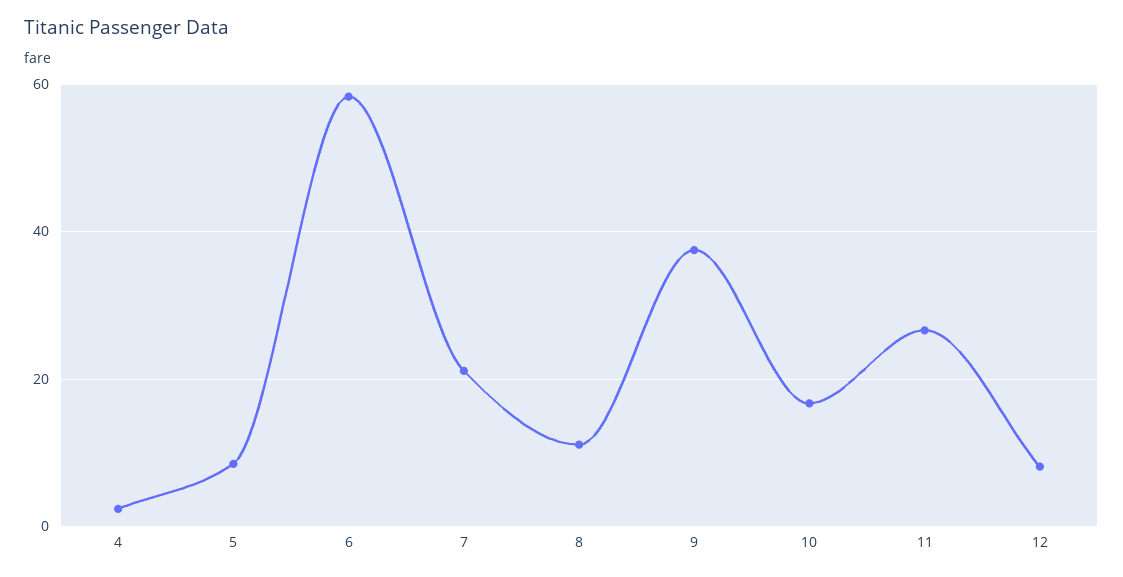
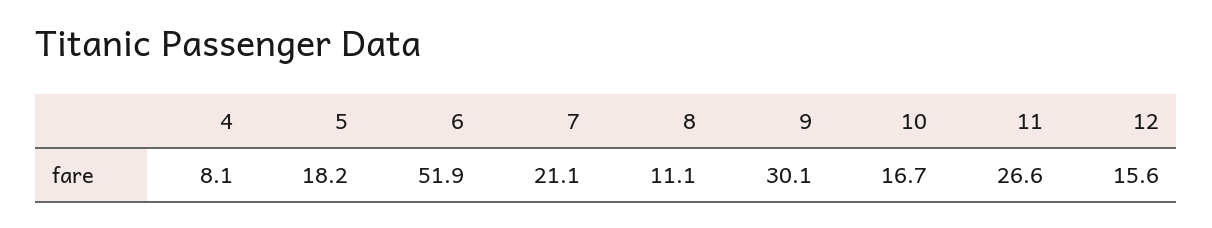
  {
-   "4": 2,
+   "4": 8.1,
-   "5": 8,
+   "5": 18.2,
-   "6": 58,
+   "6": 51.9,
    "7": 21.1,
    "8": 11.1,
-   "9": 38,
+   "9": 30.1,
    "10": 16.7,
    "11": 26.6,
-   "12": 8
+   "12": 15.6
  }

